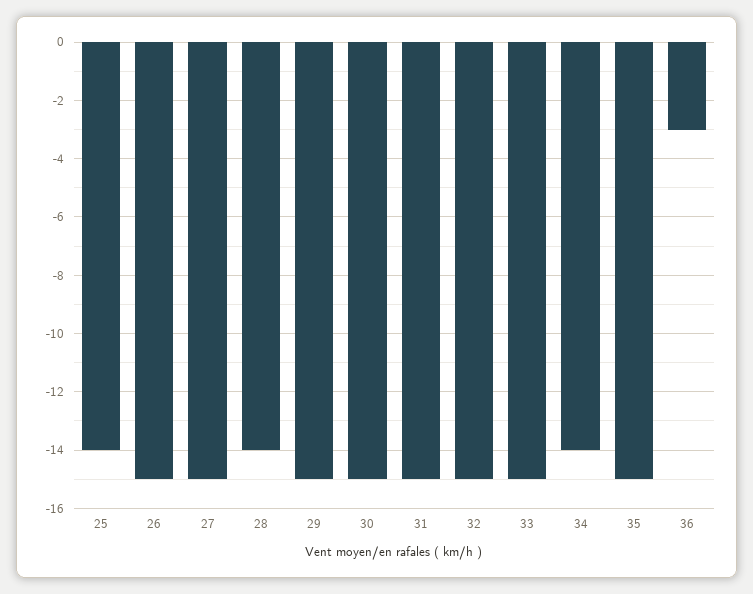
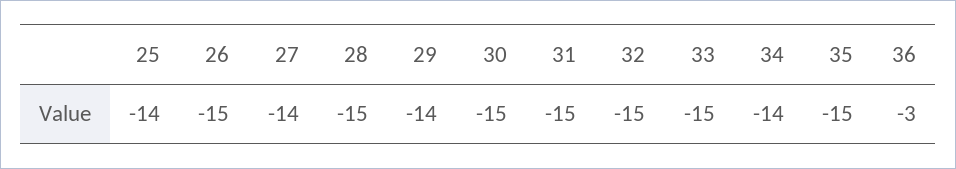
  {
    "25": -14,
    "26": -15,
-   "27": -15,
+   "27": -14,
-   "28": -14,
+   "28": -15,
-   "29": -15,
+   "29": -14,
    "30": -15,
    "31": -15,
    "32": -15,
    "33": -15,
    "34": -14,
    "35": -15,
    "36": -3
  }

